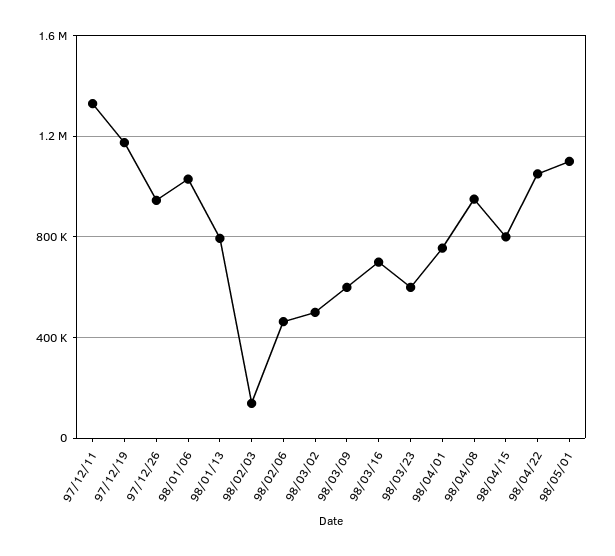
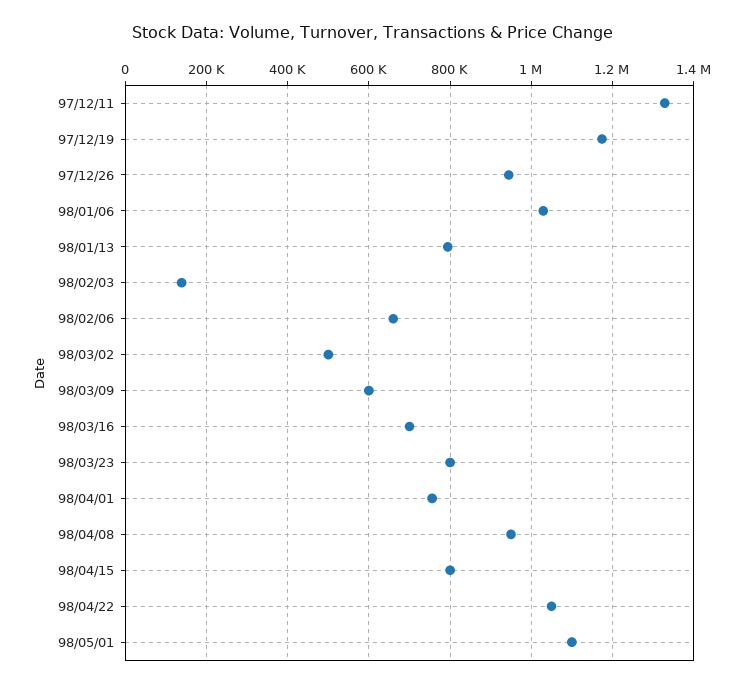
  {
    "97/12/11": 1320000,
    "97/12/19": 1180000,
    "97/12/26": 940000,
    "98/01/06": 1020000,
    "98/01/13": 800000,
    "98/02/03": 140000,
-   "98/02/06": 450000,
+   "98/02/06": 660000,
    "98/03/02": 500000,
    "98/03/09": 600000,
    "98/03/16": 700000,
-   "98/03/23": 600000,
+   "98/03/23": 800000,
    "98/04/01": 760000,
    "98/04/08": 960000,
    "98/04/15": 800000,
    "98/04/22": 1060000,
    "98/05/01": 1100000
  }

